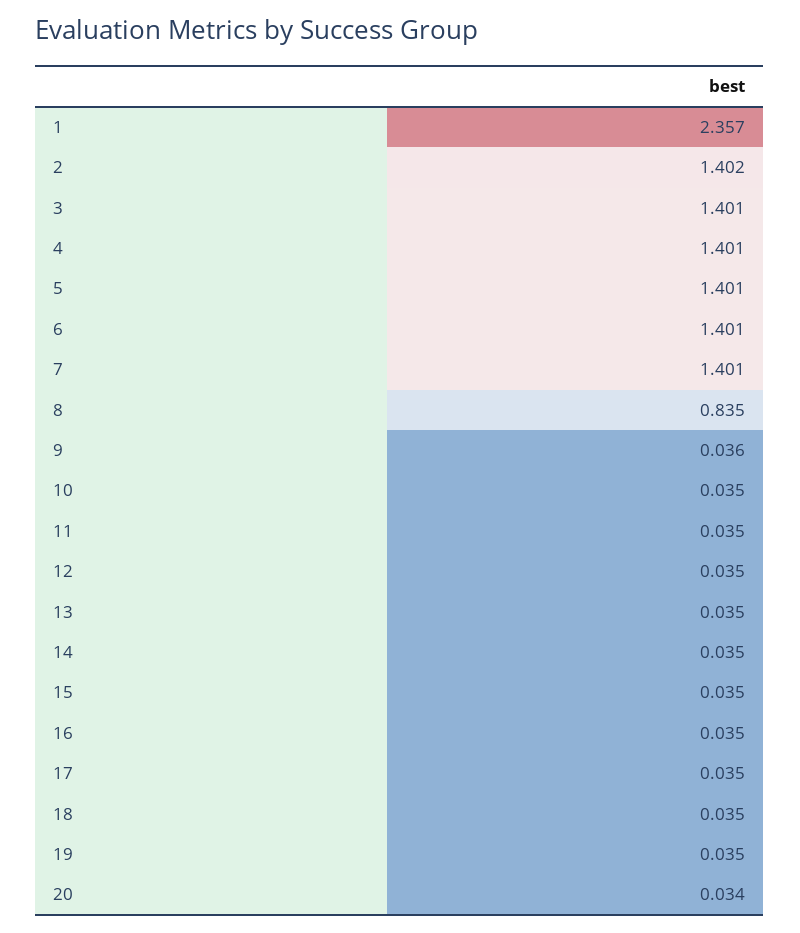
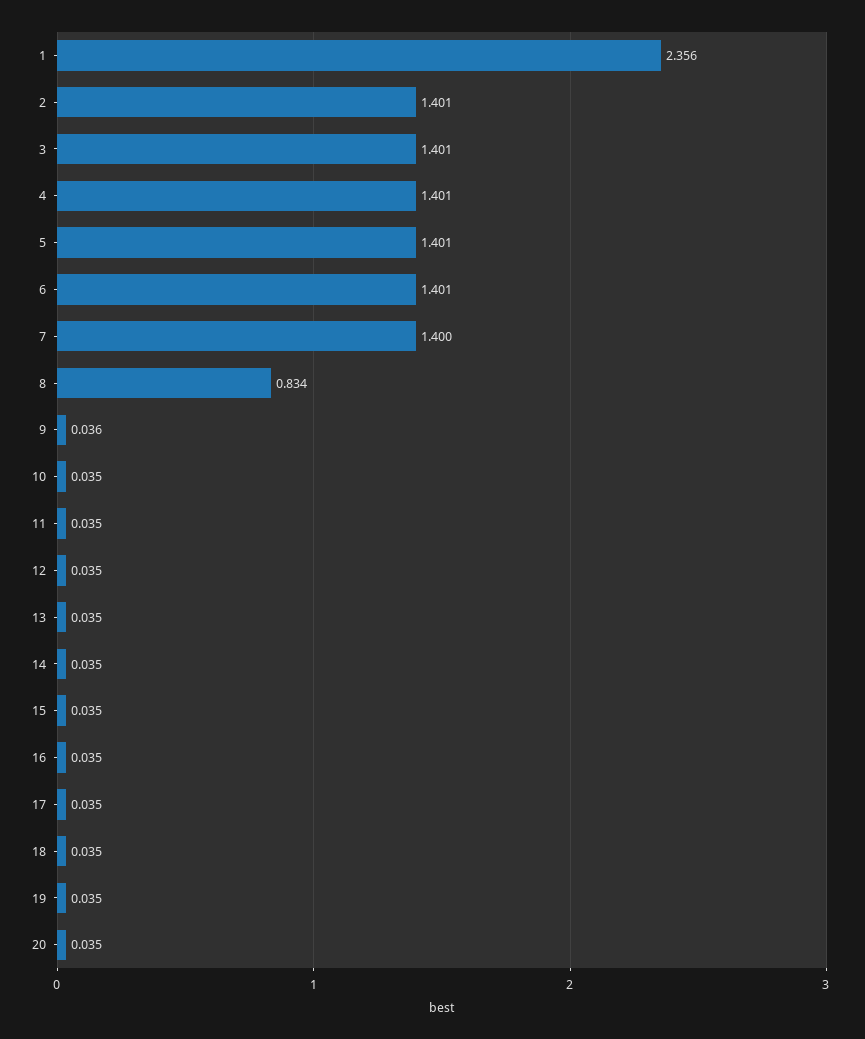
  {
-   "1": 2.357,
+   "1": 2.356,
-   "2": 1.402,
+   "2": 1.401,
    "3": 1.401,
    "4": 1.401,
    "5": 1.401,
    "6": 1.401,
-   "7": 1.401,
+   "7": 1.4,
-   "8": 0.835,
+   "8": 0.834,
    "9": 0.036,
    "10": 0.035,
    "11": 0.035,
    "12": 0.035,
    "13": 0.035,
    "14": 0.035,
    "15": 0.035,
    "16": 0.035,
    "17": 0.035,
    "18": 0.035,
    "19": 0.035,
-   "20": 0.034
+   "20": 0.035
  }

